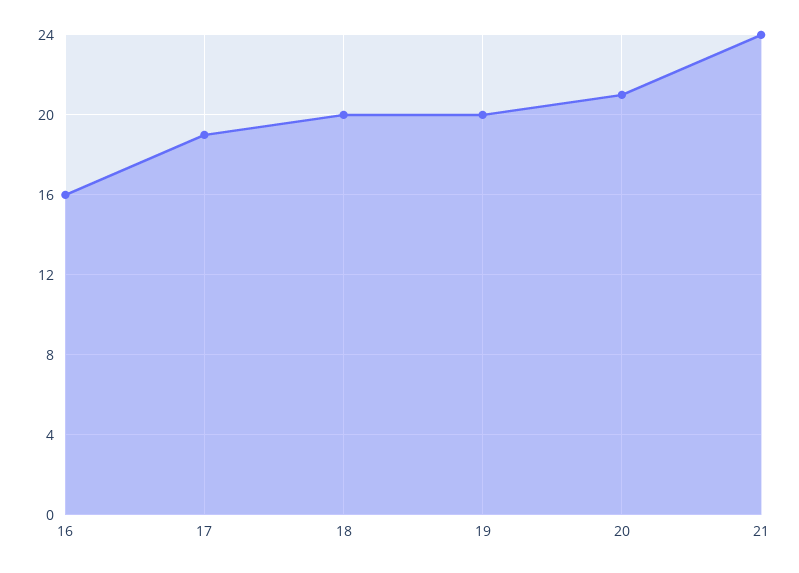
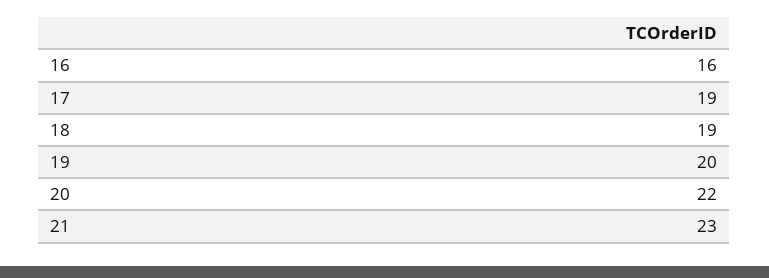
  {
    "16": 16,
    "17": 19,
-   "18": 20,
+   "18": 19,
    "19": 20,
-   "20": 21,
+   "20": 22,
-   "21": 24
+   "21": 23
  }

